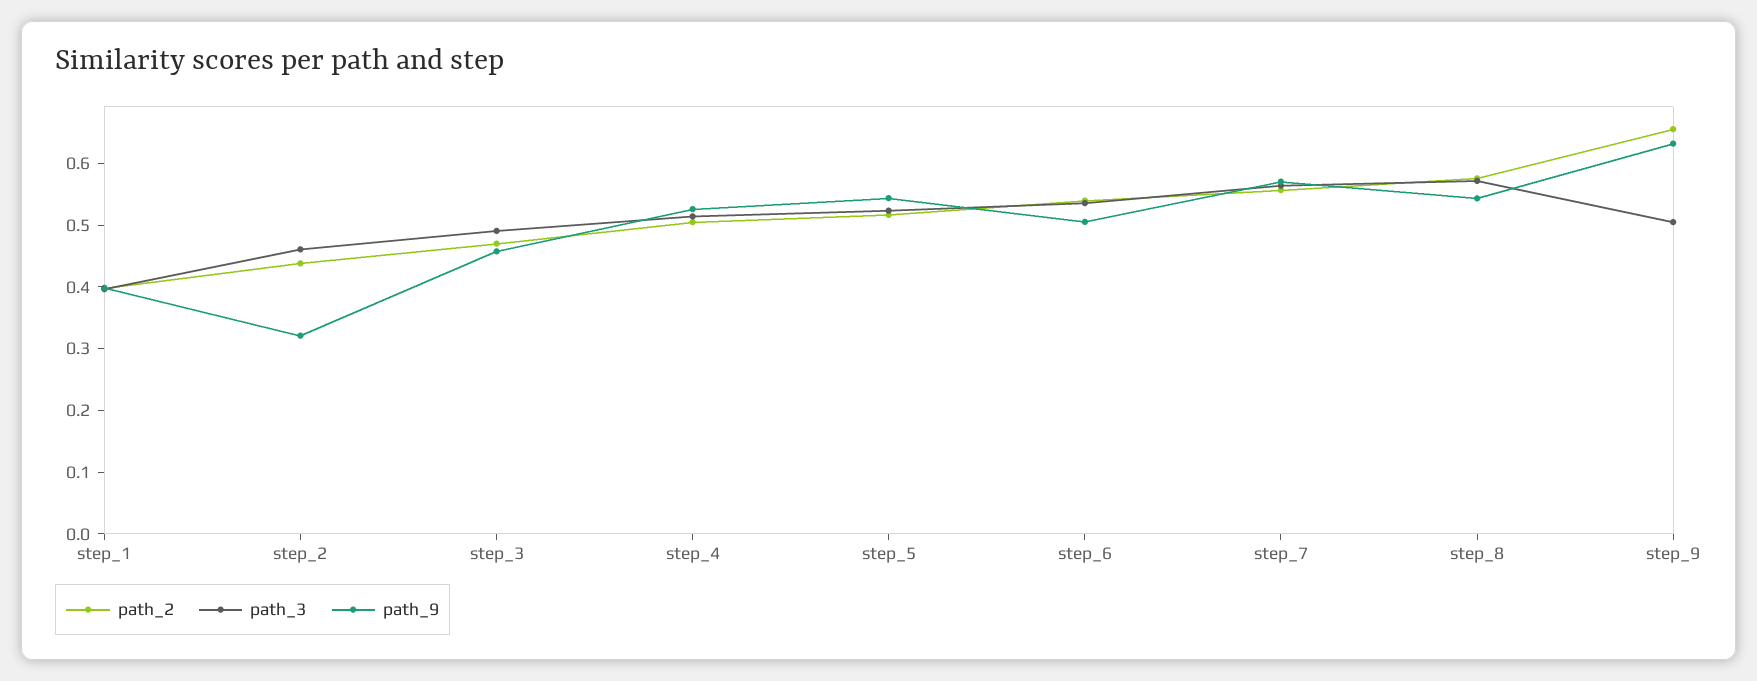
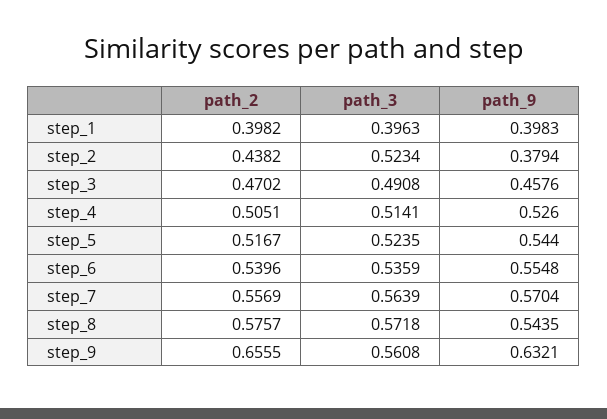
  {
    "path_2": {
      "step_1": 0.3982,
      "step_2": 0.4382,
      "step_3": 0.4702,
      "step_4": 0.5051,
      "step_5": 0.5167,
      "step_6": 0.5396,
      "step_7": 0.5569,
      "step_8": 0.5757,
      "step_9": 0.6555
    },
    "path_3": {
      "step_1": 0.3963,
-     "step_2": 0.46,
+     "step_2": 0.5234,
      "step_3": 0.4908,
      "step_4": 0.5141,
      "step_5": 0.5235,
      "step_6": 0.5359,
      "step_7": 0.5639,
      "step_8": 0.5718,
-     "step_9": 0.5
+     "step_9": 0.5608
    },
    "path_9": {
      "step_1": 0.3983,
-     "step_2": 0.32,
+     "step_2": 0.3794,
      "step_3": 0.4576,
      "step_4": 0.526,
      "step_5": 0.544,
-     "step_6": 0.5,
+     "step_6": 0.5548,
      "step_7": 0.5704,
      "step_8": 0.5435,
      "step_9": 0.6321
    }
  }

